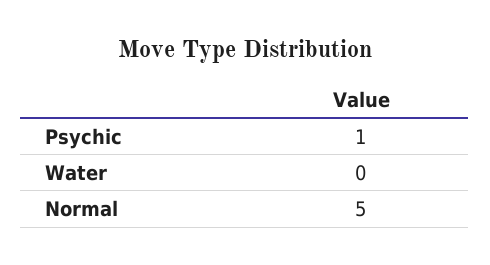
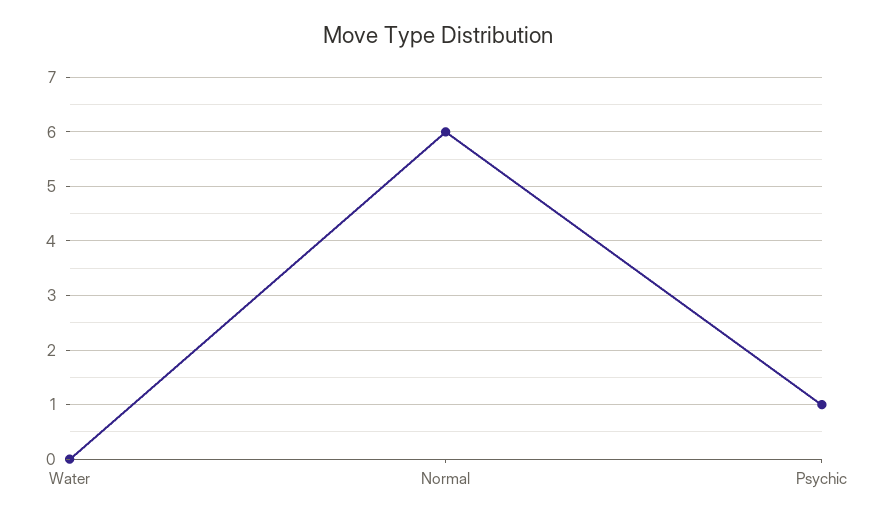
  {
    "Psychic": 1,
    "Water": 0,
-   "Normal": 5
+   "Normal": 6
  }

